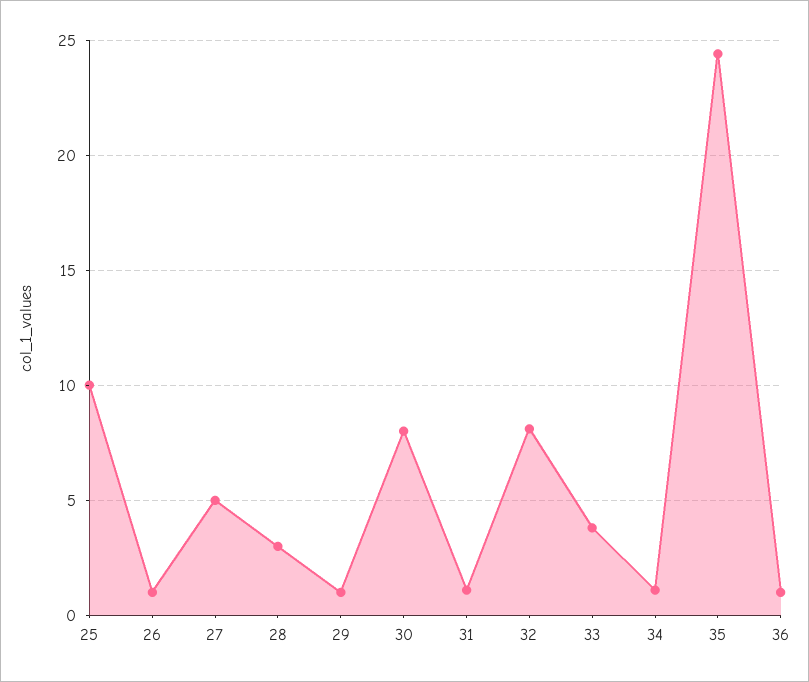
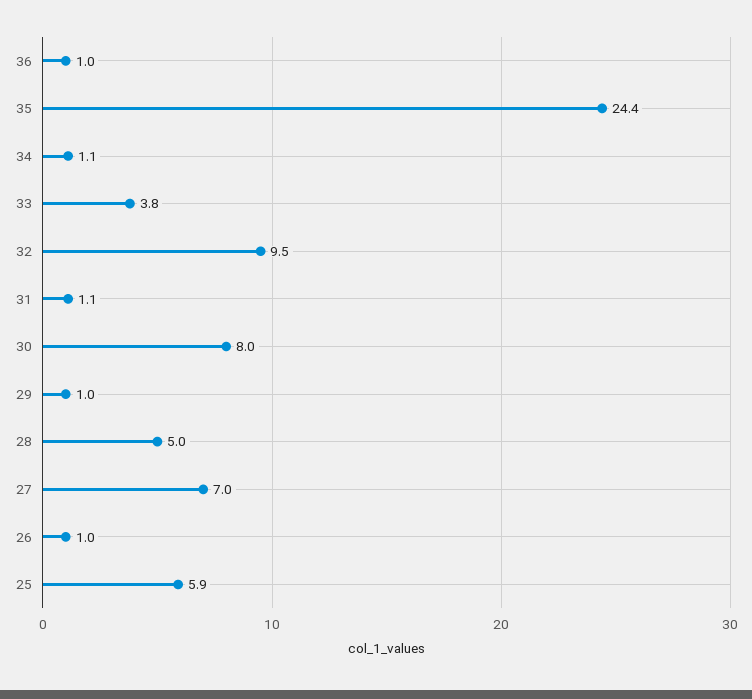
  {
-   "25": 10,
+   "25": 5.9,
    "26": 1,
-   "27": 5,
+   "27": 7,
-   "28": 3,
+   "28": 5,
    "29": 1,
    "30": 8,
    "31": 1.1,
-   "32": 8,
+   "32": 9.5,
    "33": 3.8,
    "34": 1.1,
    "35": 24.4,
    "36": 1
  }

